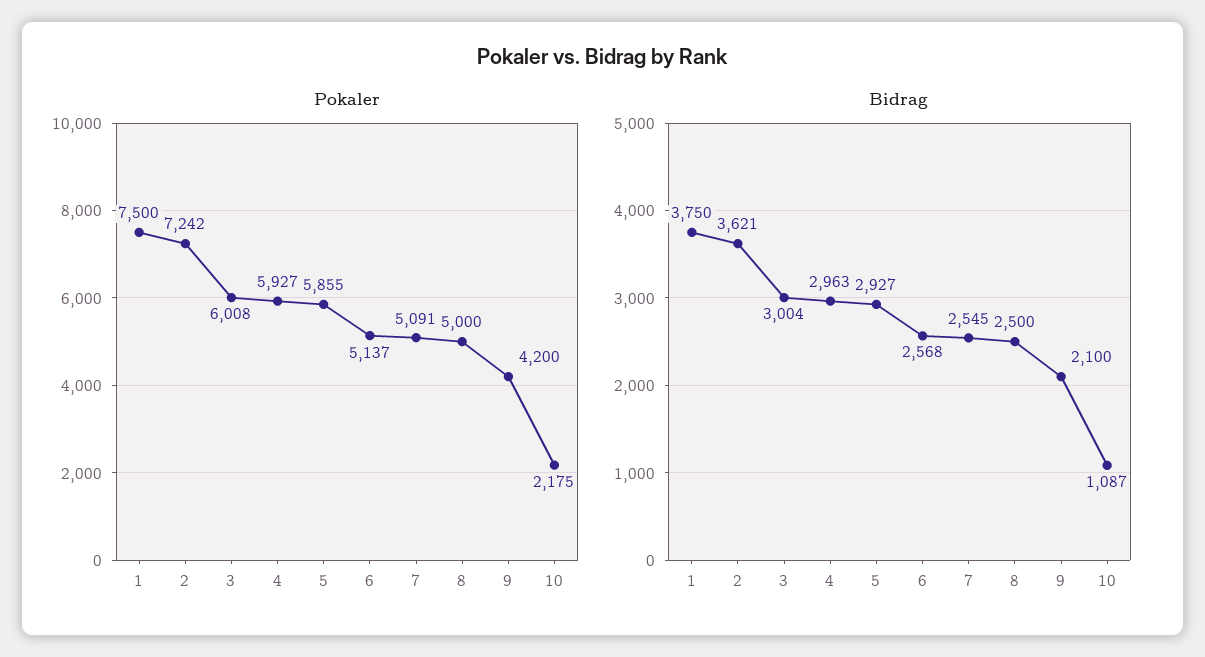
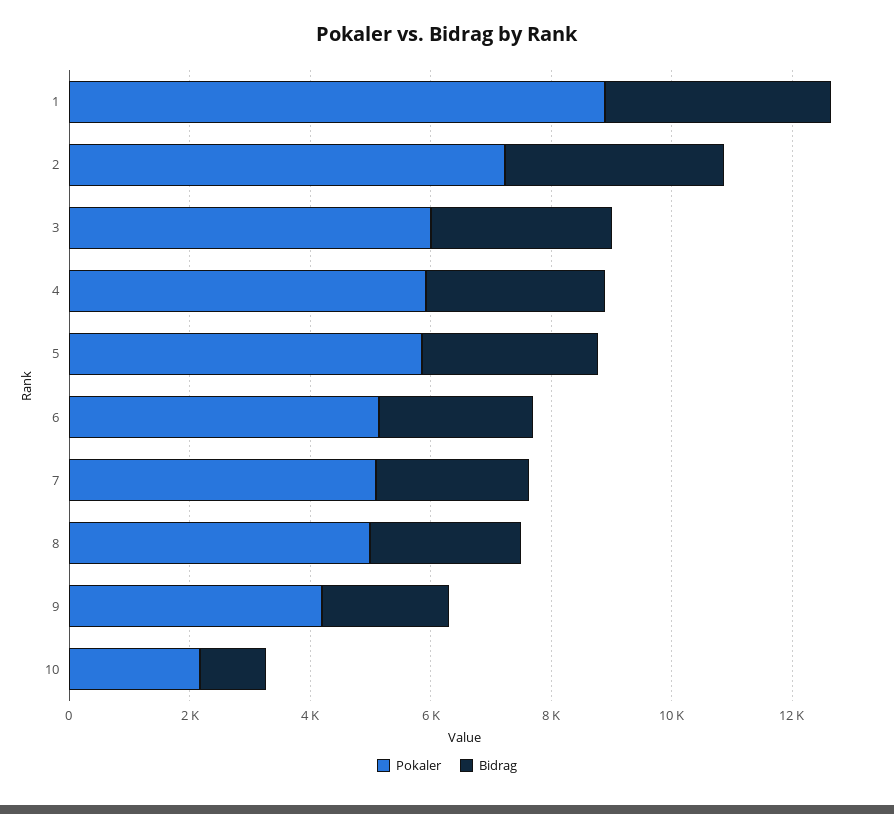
  {
    "Pokaler": {
-     "1": 7500,
+     "1": 9000,
      "2": 7242,
      "3": 6008,
      "4": 5927,
      "5": 5855,
      "6": 5137,
      "7": 5091,
      "8": 5000,
      "9": 4200,
      "10": 2175
    },
    "Bidrag": {
      "1": 3750,
      "2": 3621,
      "3": 3004,
      "4": 2963,
      "5": 2927,
      "6": 2568,
      "7": 2545,
      "8": 2500,
      "9": 2100,
      "10": 1087
    }
  }

